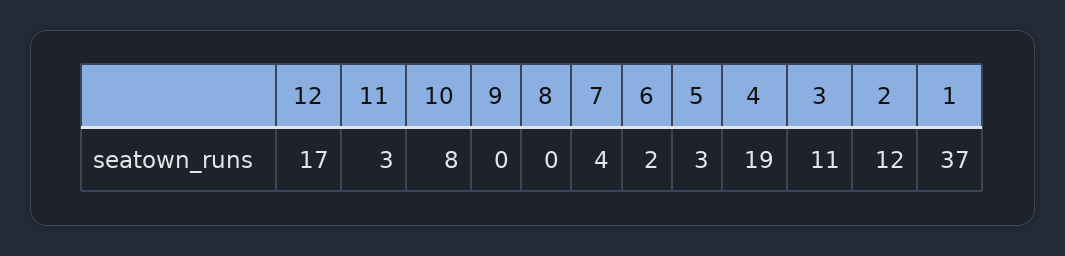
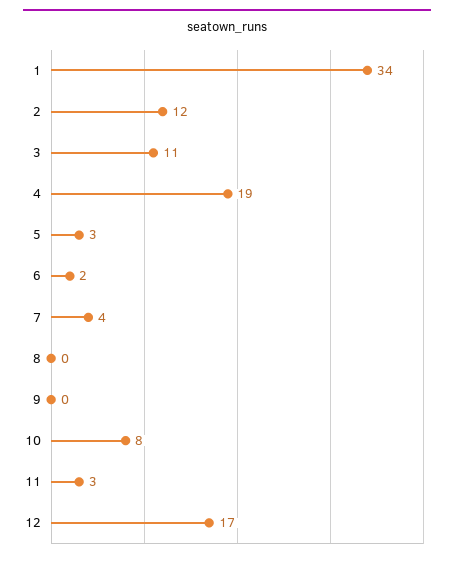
  {
    "12": 17,
    "11": 3,
    "10": 8,
    "9": 0,
    "8": 0,
    "7": 4,
    "6": 2,
    "5": 3,
    "4": 19,
    "3": 11,
    "2": 12,
-   "1": 37
+   "1": 34
  }

